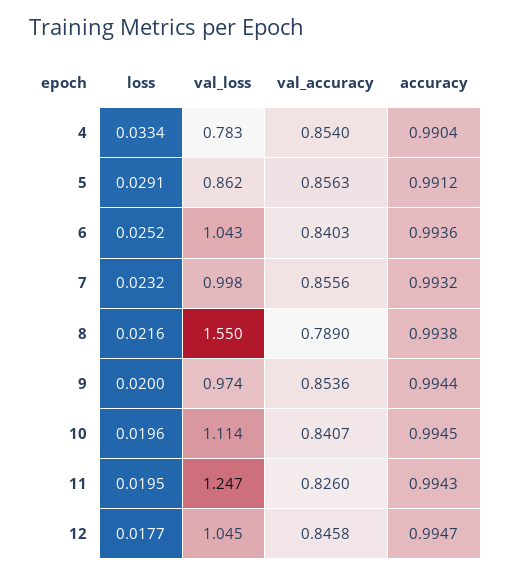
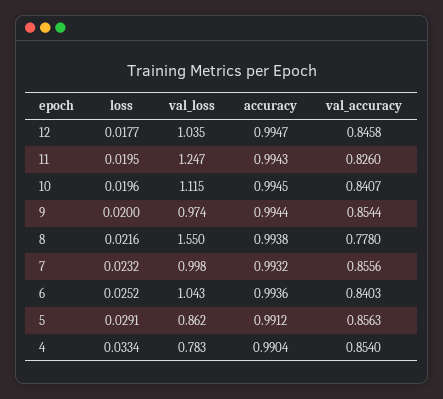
  {
    "loss": {
      "4": 0.0334,
      "5": 0.0291,
      "6": 0.0252,
      "7": 0.0232,
      "8": 0.0216,
      "9": 0.02,
      "10": 0.0196,
      "11": 0.0195,
      "12": 0.0177
    },
    "val_loss": {
      "4": 0.783,
      "5": 0.862,
      "6": 1.043,
      "7": 0.998,
      "8": 1.55,
      "9": 0.974,
-     "10": 1.114,
+     "10": 1.115,
      "11": 1.247,
-     "12": 1.045
+     "12": 1.035
    },
    "val_accuracy": {
      "4": 0.854,
      "5": 0.8563,
      "6": 0.8403,
      "7": 0.8556,
-     "8": 0.789,
+     "8": 0.778,
-     "9": 0.8536,
+     "9": 0.8544,
      "10": 0.8407,
      "11": 0.826,
      "12": 0.8458
    },
    "accuracy": {
      "4": 0.9904,
      "5": 0.9912,
      "6": 0.9936,
      "7": 0.9932,
      "8": 0.9938,
      "9": 0.9944,
      "10": 0.9945,
      "11": 0.9943,
      "12": 0.9947
    }
  }

